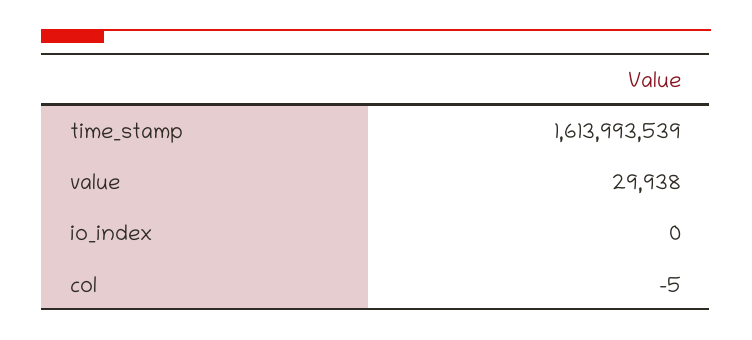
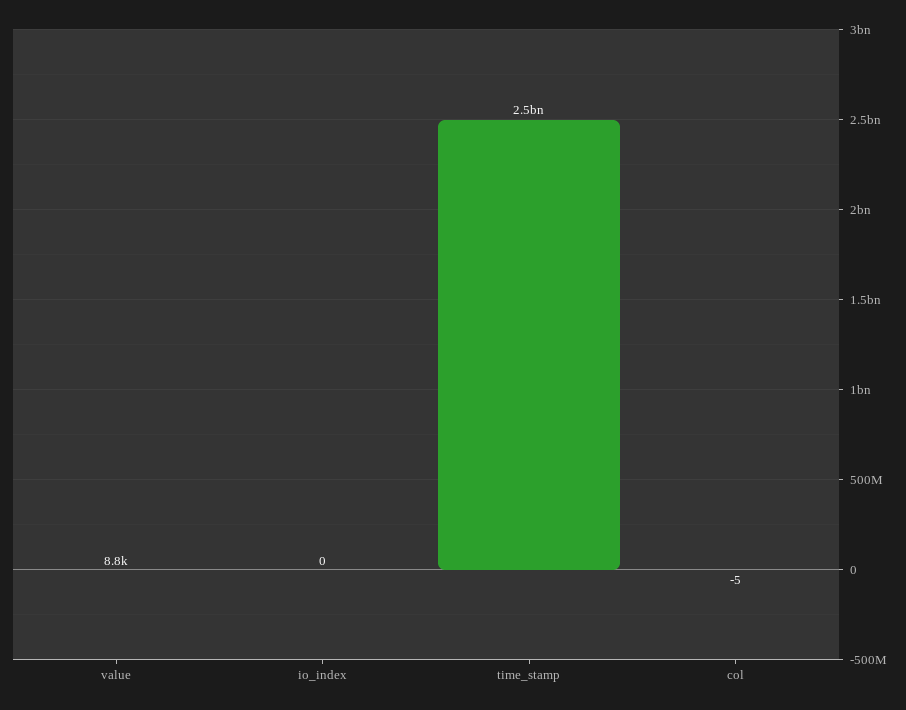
  {
-   "time_stamp": 1613993539,
+   "time_stamp": 2500000000,
-   "value": 29938,
+   "value": 8800,
    "io_index": 0,
    "col": -5
  }

